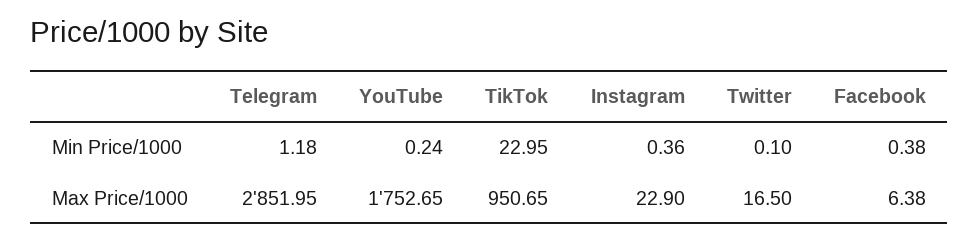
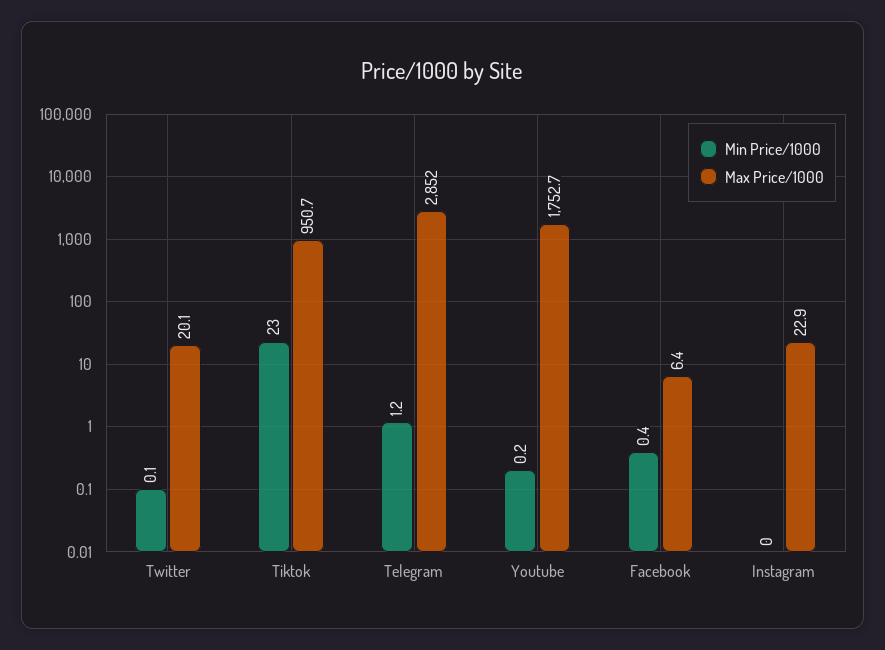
  {
    "Min Price/1000": {
      "Telegram": 1.18,
      "YouTube": 0.24,
      "TikTok": 22.95,
-     "Instagram": 0.36,
+     "Instagram": 0,
      "Twitter": 0.1,
      "Facebook": 0.38
    },
    "Max Price/1000": {
      "Telegram": 2851.95,
      "YouTube": 1752.65,
      "TikTok": 950.65,
      "Instagram": 22.9,
-     "Twitter": 16.5,
+     "Twitter": 20.1,
      "Facebook": 6.38
    }
  }

